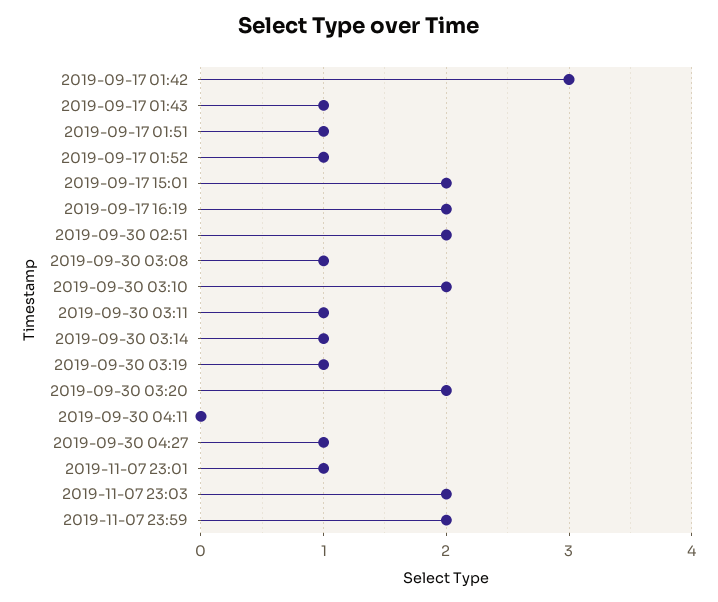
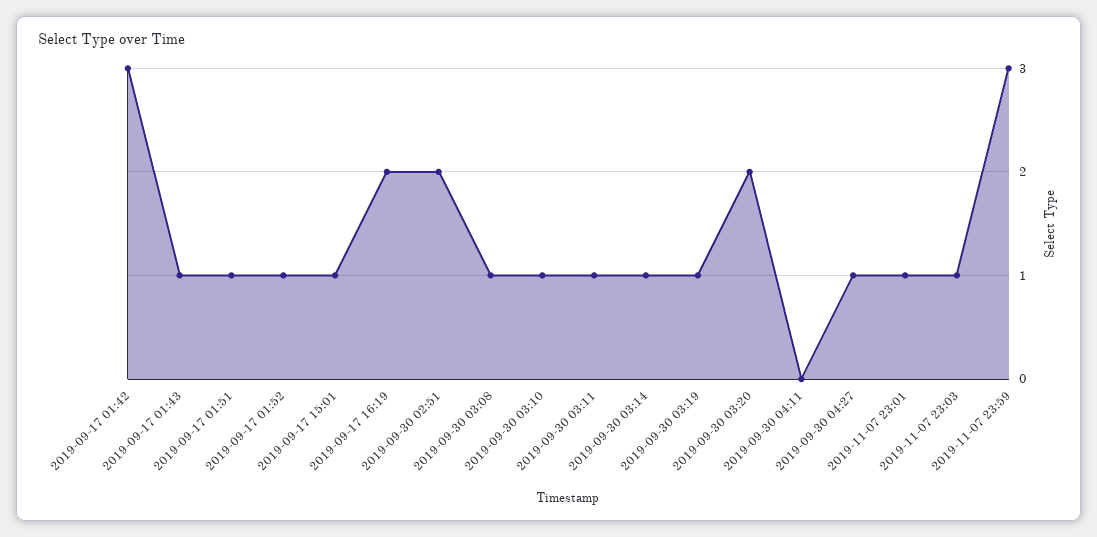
  {
    "2019-09-17 01:42": 3,
    "2019-09-17 01:43": 1,
    "2019-09-17 01:51": 1,
    "2019-09-17 01:52": 1,
-   "2019-09-17 15:01": 2,
+   "2019-09-17 15:01": 1,
    "2019-09-17 16:19": 2,
    "2019-09-30 02:51": 2,
    "2019-09-30 03:08": 1,
-   "2019-09-30 03:10": 2,
+   "2019-09-30 03:10": 1,
    "2019-09-30 03:11": 1,
    "2019-09-30 03:14": 1,
    "2019-09-30 03:19": 1,
    "2019-09-30 03:20": 2,
    "2019-09-30 04:11": 0,
    "2019-09-30 04:27": 1,
    "2019-11-07 23:01": 1,
-   "2019-11-07 23:03": 2,
+   "2019-11-07 23:03": 1,
-   "2019-11-07 23:59": 2
+   "2019-11-07 23:59": 3
  }

